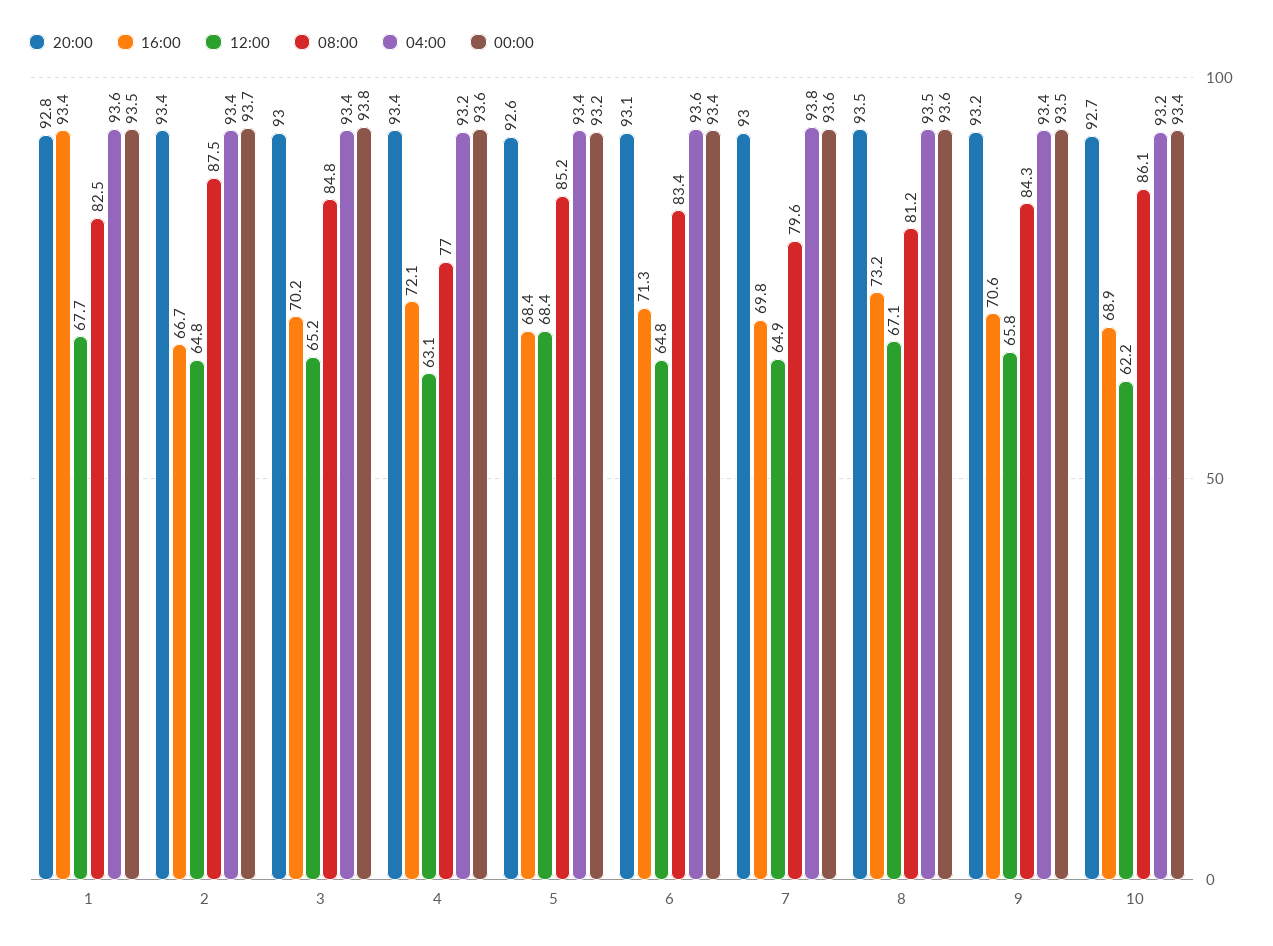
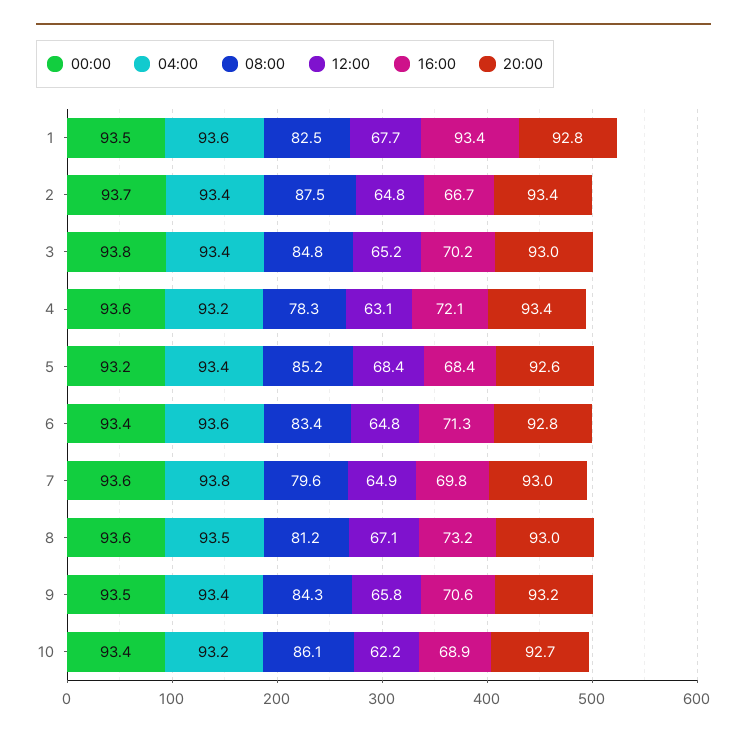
  {
    "20:00": {
      "1": 92.8,
      "2": 93.4,
      "3": 93,
      "4": 93.4,
      "5": 92.6,
-     "6": 93.1,
+     "6": 92.8,
      "7": 93,
-     "8": 93.5,
+     "8": 93,
      "9": 93.2,
      "10": 92.7
    },
    "16:00": {
      "1": 93.4,
      "2": 66.7,
      "3": 70.2,
      "4": 72.1,
      "5": 68.4,
      "6": 71.3,
      "7": 69.8,
      "8": 73.2,
      "9": 70.6,
      "10": 68.9
    },
    "12:00": {
      "1": 67.7,
      "2": 64.8,
      "3": 65.2,
      "4": 63.1,
      "5": 68.4,
      "6": 64.8,
      "7": 64.9,
      "8": 67.1,
      "9": 65.8,
      "10": 62.2
    },
    "08:00": {
      "1": 82.5,
      "2": 87.5,
      "3": 84.8,
-     "4": 77,
+     "4": 78.3,
      "5": 85.2,
      "6": 83.4,
      "7": 79.6,
      "8": 81.2,
      "9": 84.3,
      "10": 86.1
    },
    "04:00": {
      "1": 93.6,
      "2": 93.4,
      "3": 93.4,
      "4": 93.2,
      "5": 93.4,
      "6": 93.6,
      "7": 93.8,
      "8": 93.5,
      "9": 93.4,
      "10": 93.2
    },
    "00:00": {
      "1": 93.5,
      "2": 93.7,
      "3": 93.8,
      "4": 93.6,
      "5": 93.2,
      "6": 93.4,
      "7": 93.6,
      "8": 93.6,
      "9": 93.5,
      "10": 93.4
    }
  }

